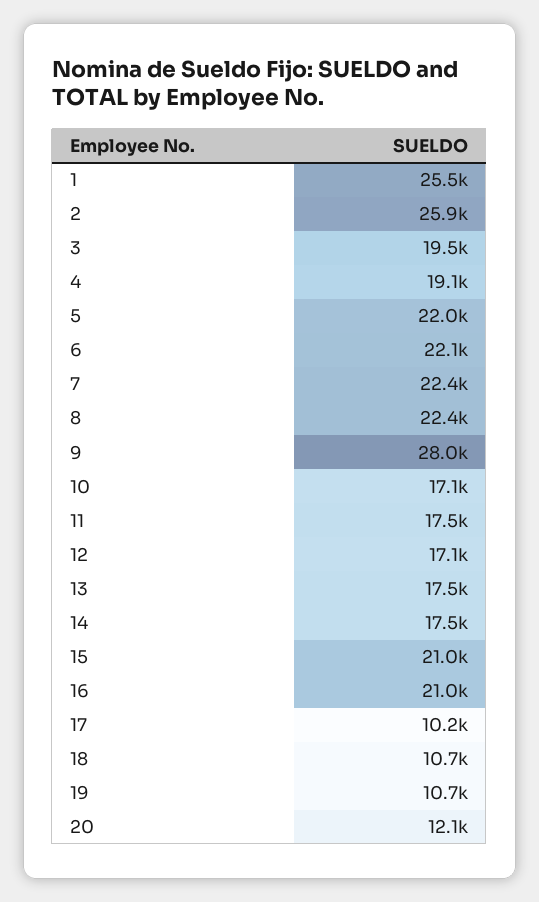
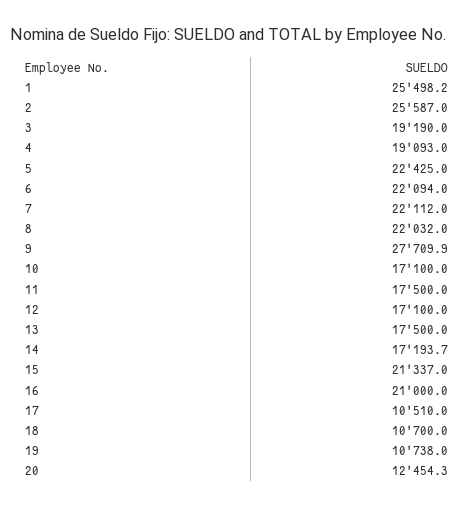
  {
    "1": 25498.2,
-   "2": 25900,
+   "2": 25587,
-   "3": 19500,
+   "3": 19190,
    "4": 19093,
-   "5": 22000,
+   "5": 22425,
    "6": 22094,
-   "7": 22400,
+   "7": 22112,
-   "8": 22400,
+   "8": 22032,
-   "9": 28000,
+   "9": 27709.9,
    "10": 17100,
    "11": 17500,
    "12": 17100,
    "13": 17500,
-   "14": 17500,
+   "14": 17193.7,
-   "15": 21000,
+   "15": 21337,
    "16": 21000,
-   "17": 10200,
+   "17": 10510,
    "18": 10700,
    "19": 10738,
-   "20": 12100
+   "20": 12454.3
  }

